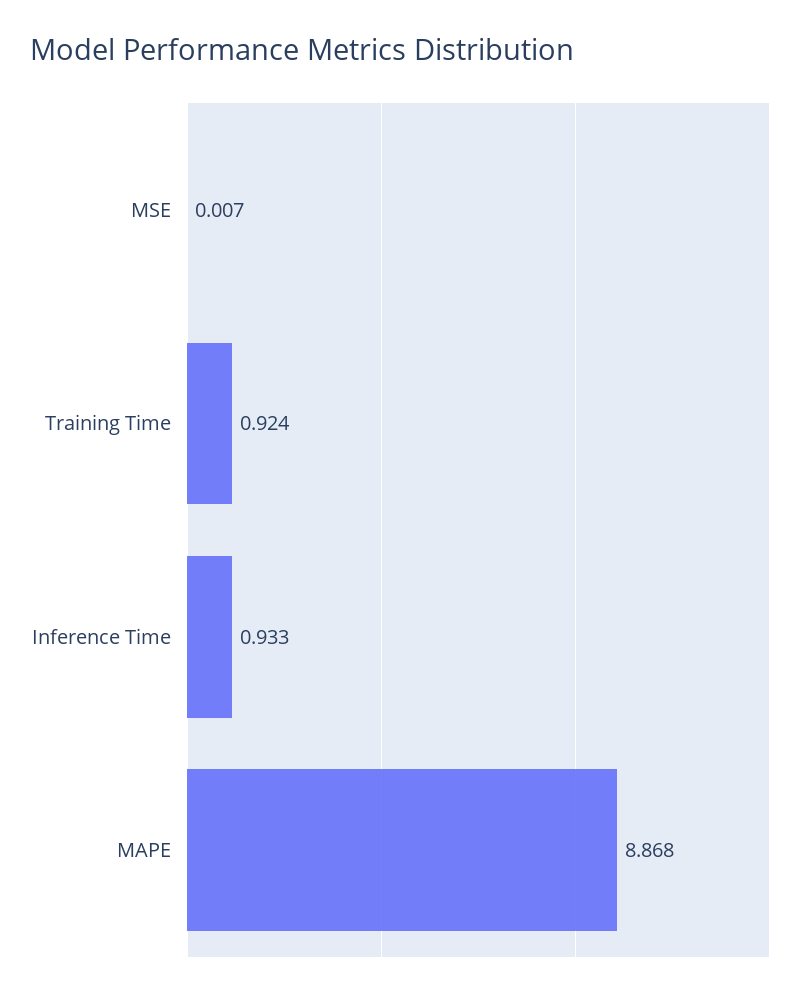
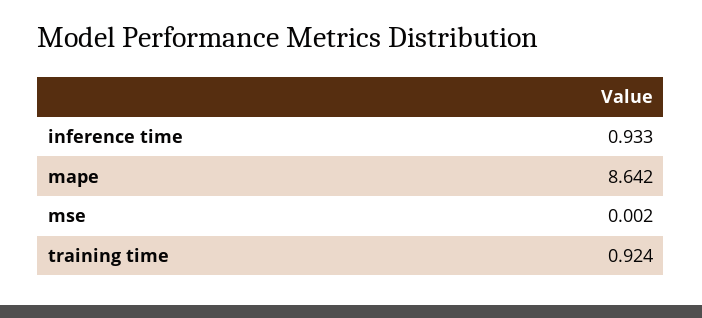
  {
-   "MSE": 0.007,
+   "MSE": 0.002,
    "Training Time": 0.924,
    "Inference Time": 0.933,
-   "MAPE": 8.868
+   "MAPE": 8.642
  }

